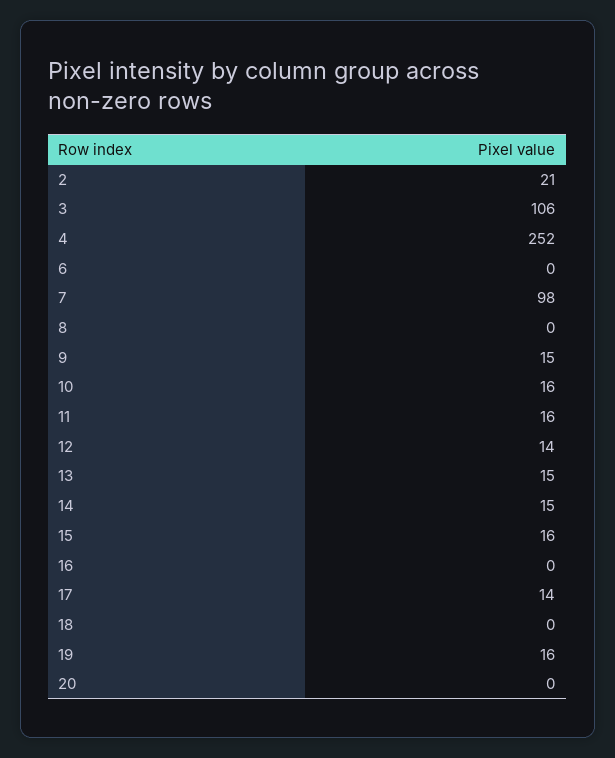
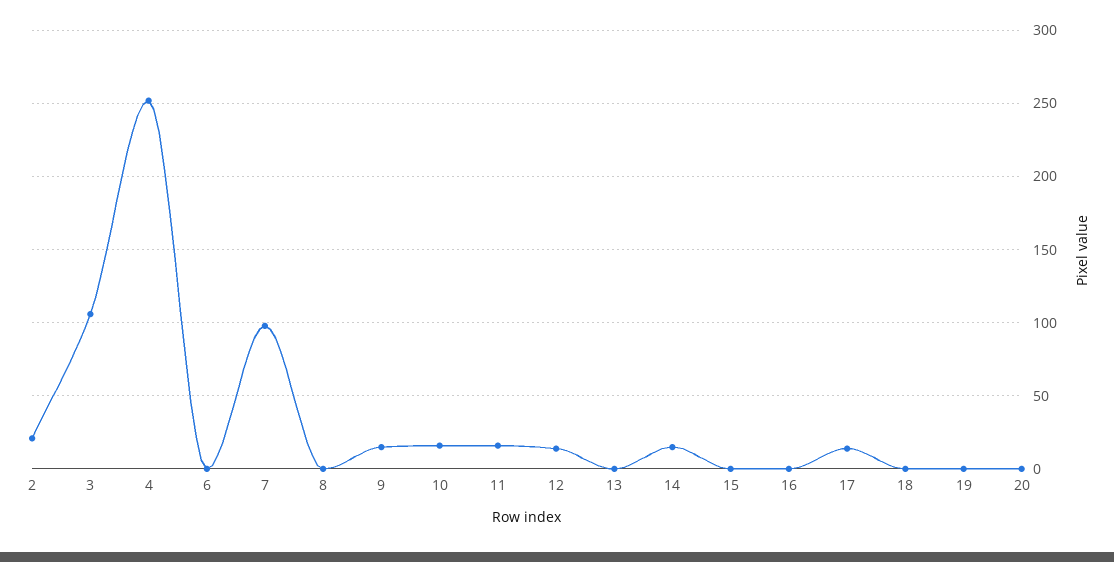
  {
    "2": 21,
    "3": 106,
    "4": 252,
    "6": 0,
    "7": 98,
    "8": 0,
    "9": 15,
    "10": 16,
    "11": 16,
    "12": 14,
-   "13": 15,
+   "13": 0,
    "14": 15,
-   "15": 16,
+   "15": 0,
    "16": 0,
    "17": 14,
    "18": 0,
-   "19": 16,
+   "19": 0,
    "20": 0
  }

